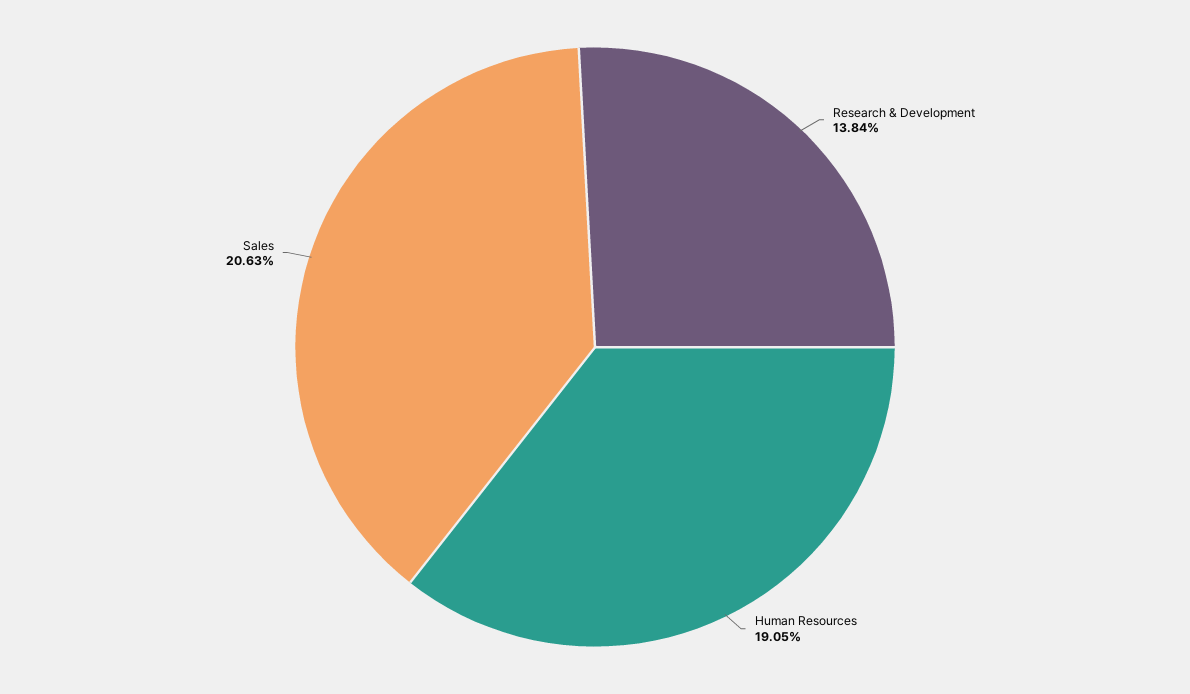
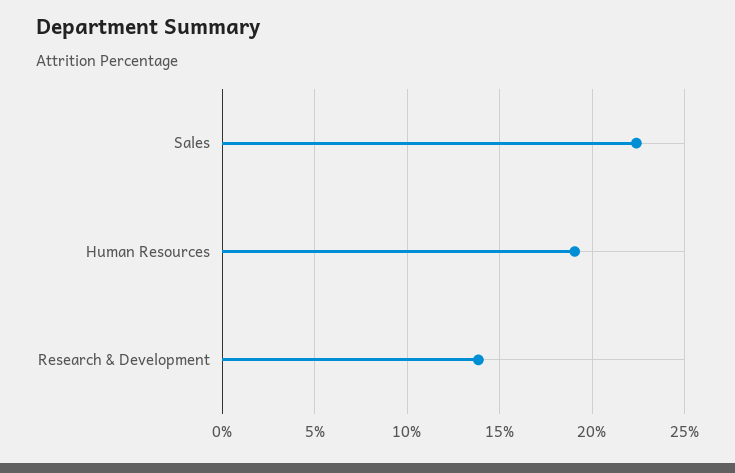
  {
    "Research & Development": 13.84,
    "Human Resources": 19.05,
-   "Sales": 20.63
+   "Sales": 22.5
  }

